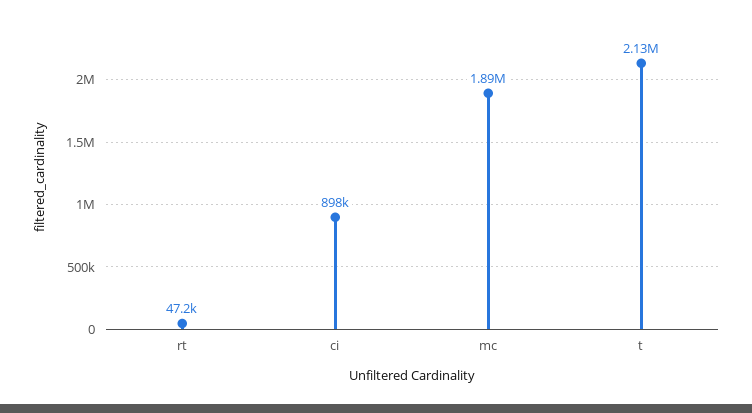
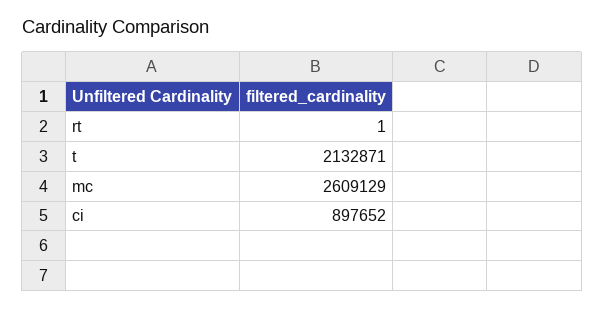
  {
-   "rt": 47200,
+   "rt": 1,
    "ci": 897652,
-   "mc": 1890000,
+   "mc": 2609129,
    "t": 2132871
  }

